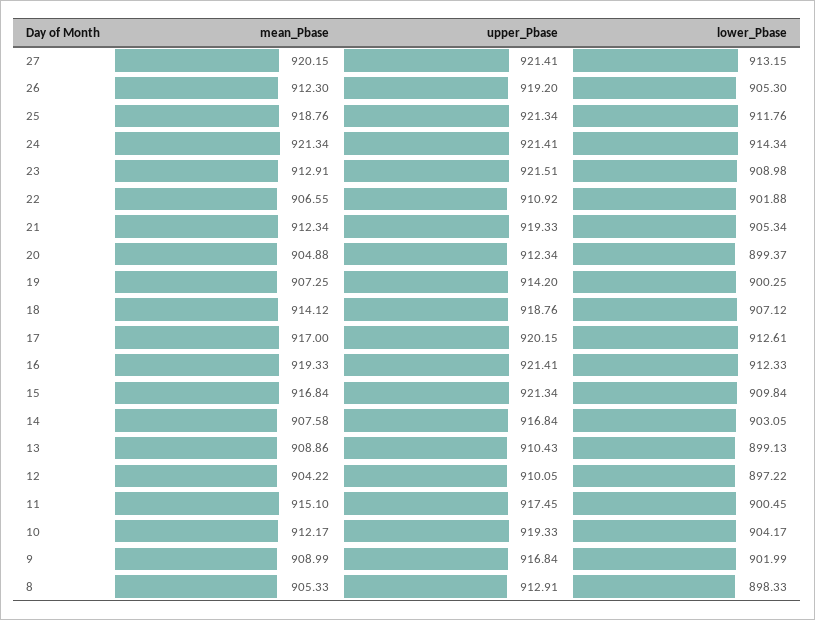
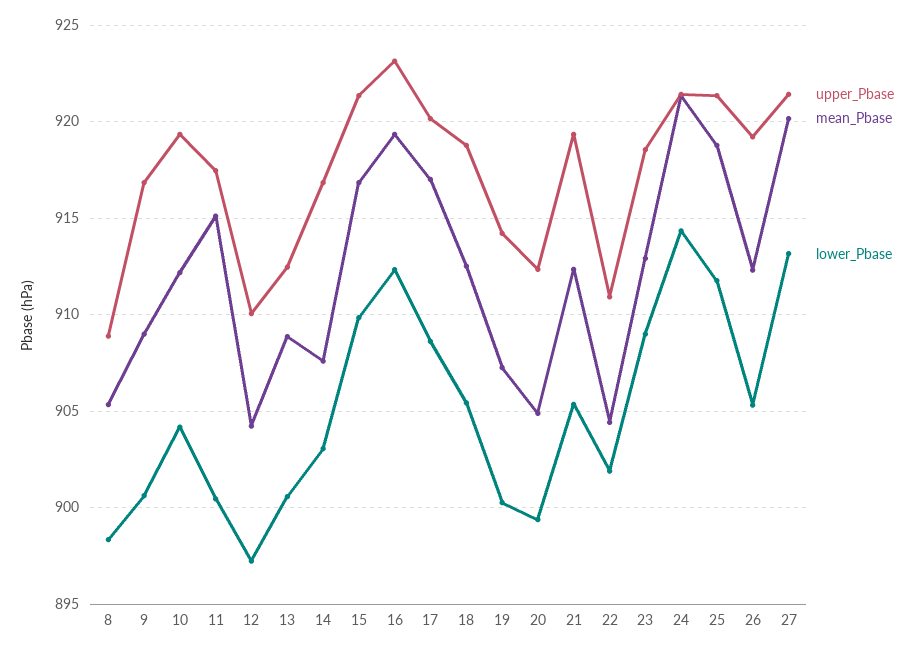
  {
    "mean_Pbase": {
      "27": 920.15,
      "26": 912.3,
      "25": 918.76,
      "24": 921.34,
      "23": 912.91,
-     "22": 906.55,
+     "22": 904.5,
      "21": 912.34,
      "20": 904.88,
      "19": 907.25,
-     "18": 914.12,
+     "18": 912.5,
      "17": 917,
      "16": 919.33,
      "15": 916.84,
      "14": 907.58,
      "13": 908.86,
      "12": 904.22,
      "11": 915.1,
      "10": 912.17,
      "9": 908.99,
      "8": 905.33
    },
    "upper_Pbase": {
      "27": 921.41,
      "26": 919.2,
      "25": 921.34,
      "24": 921.41,
-     "23": 921.51,
+     "23": 918.5,
      "22": 910.92,
      "21": 919.33,
      "20": 912.34,
      "19": 914.2,
      "18": 918.76,
      "17": 920.15,
-     "16": 921.41,
+     "16": 923,
      "15": 921.34,
      "14": 916.84,
-     "13": 910.43,
+     "13": 912.5,
      "12": 910.05,
      "11": 917.45,
      "10": 919.33,
      "9": 916.84,
-     "8": 912.91
+     "8": 909
    },
    "lower_Pbase": {
      "27": 913.15,
      "26": 905.3,
      "25": 911.76,
      "24": 914.34,
      "23": 908.98,
      "22": 901.88,
      "21": 905.34,
      "20": 899.37,
      "19": 900.25,
-     "18": 907.12,
+     "18": 905.5,
-     "17": 912.61,
+     "17": 908.5,
      "16": 912.33,
      "15": 909.84,
      "14": 903.05,
-     "13": 899.13,
+     "13": 900.5,
      "12": 897.22,
      "11": 900.45,
      "10": 904.17,
-     "9": 901.99,
+     "9": 900.5,
      "8": 898.33
    }
  }

